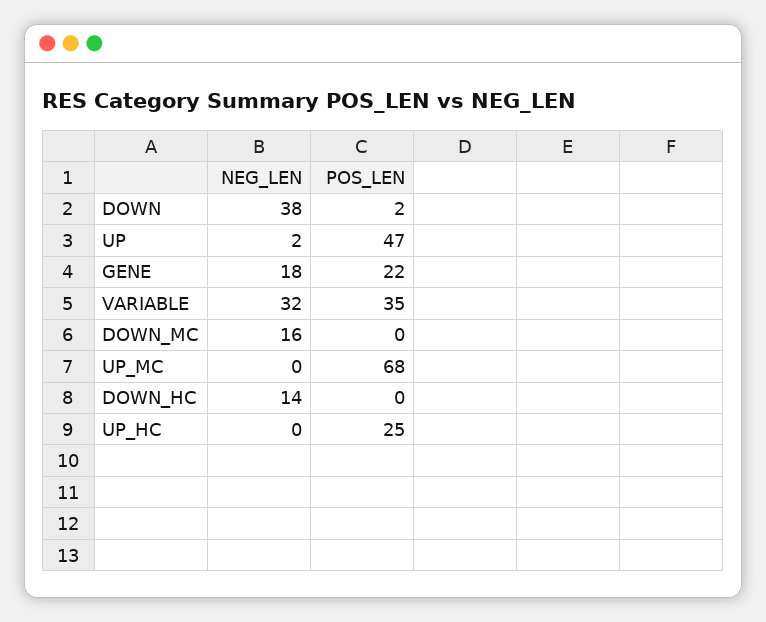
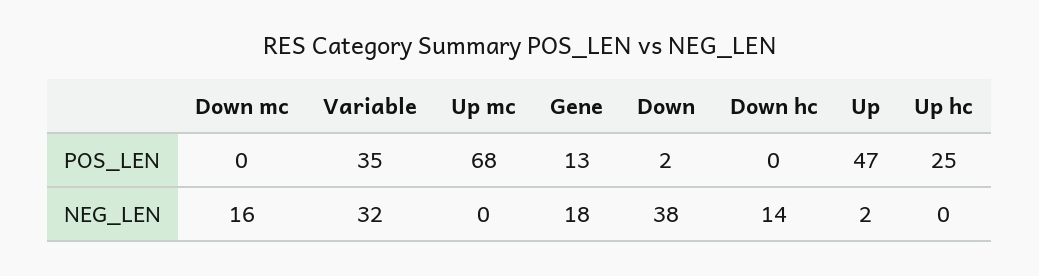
  {
    "NEG_LEN": {
      "DOWN": 38,
      "UP": 2,
      "GENE": 18,
      "VARIABLE": 32,
      "DOWN_MC": 16,
      "UP_MC": 0,
      "DOWN_HC": 14,
      "UP_HC": 0
    },
    "POS_LEN": {
      "DOWN": 2,
      "UP": 47,
-     "GENE": 22,
+     "GENE": 13,
      "VARIABLE": 35,
      "DOWN_MC": 0,
      "UP_MC": 68,
      "DOWN_HC": 0,
      "UP_HC": 25
    }
  }

